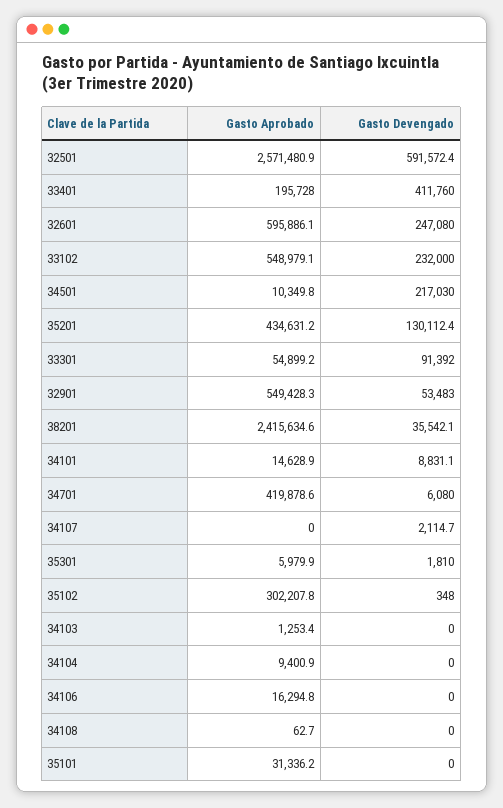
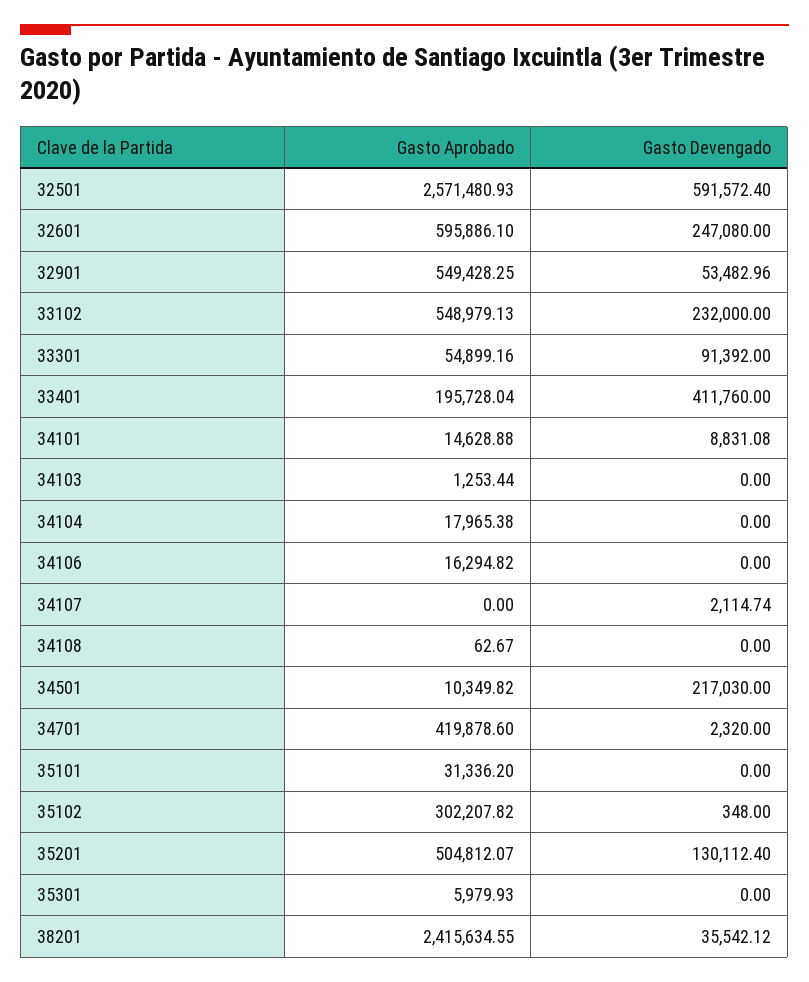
  {
    "Gasto Aprobado": {
      "32501": 2571480.93,
      "33401": 195728.04,
      "32601": 595886.1,
      "33102": 548979.13,
      "34501": 10349.82,
-     "35201": 434631.2,
+     "35201": 504812.07,
      "33301": 54899.16,
      "32901": 549428.25,
      "38201": 2415634.55,
      "34101": 14628.88,
      "34701": 419878.6,
      "34107": 0,
      "35301": 5979.93,
      "35102": 302207.82,
      "34103": 1253.44,
-     "34104": 9400.9,
+     "34104": 17965.38,
      "34106": 16294.82,
      "34108": 62.67,
      "35101": 31336.2
    },
    "Gasto Devengado": {
      "32501": 591572.4,
      "33401": 411760,
      "32601": 247080,
      "33102": 232000,
      "34501": 217030,
      "35201": 130112.4,
      "33301": 91392,
      "32901": 53482.96,
      "38201": 35542.12,
      "34101": 8831.08,
-     "34701": 6080,
+     "34701": 2320,
      "34107": 2114.74,
-     "35301": 1810,
+     "35301": 0,
      "35102": 348,
      "34103": 0,
      "34104": 0,
      "34106": 0,
      "34108": 0,
      "35101": 0
    }
  }

